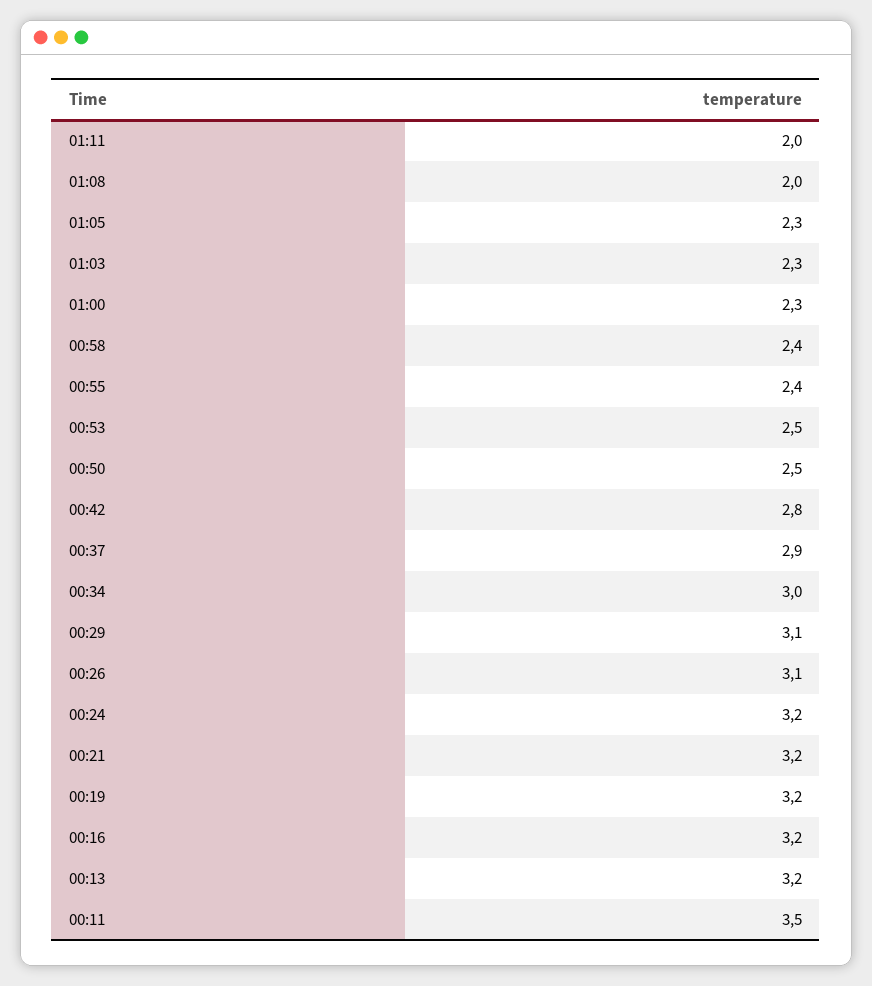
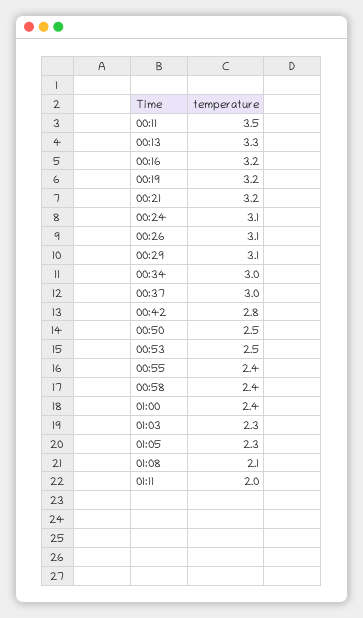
  {
    "01:11": 2,
-   "01:08": 2,
+   "01:08": 2.1,
    "01:05": 2.3,
    "01:03": 2.3,
-   "01:00": 2.3,
+   "01:00": 2.4,
    "00:58": 2.4,
    "00:55": 2.4,
    "00:53": 2.5,
    "00:50": 2.5,
    "00:42": 2.8,
-   "00:37": 2.9,
+   "00:37": 3,
    "00:34": 3,
    "00:29": 3.1,
    "00:26": 3.1,
-   "00:24": 3.2,
+   "00:24": 3.1,
    "00:21": 3.2,
    "00:19": 3.2,
    "00:16": 3.2,
-   "00:13": 3.2,
+   "00:13": 3.3,
    "00:11": 3.5
  }

